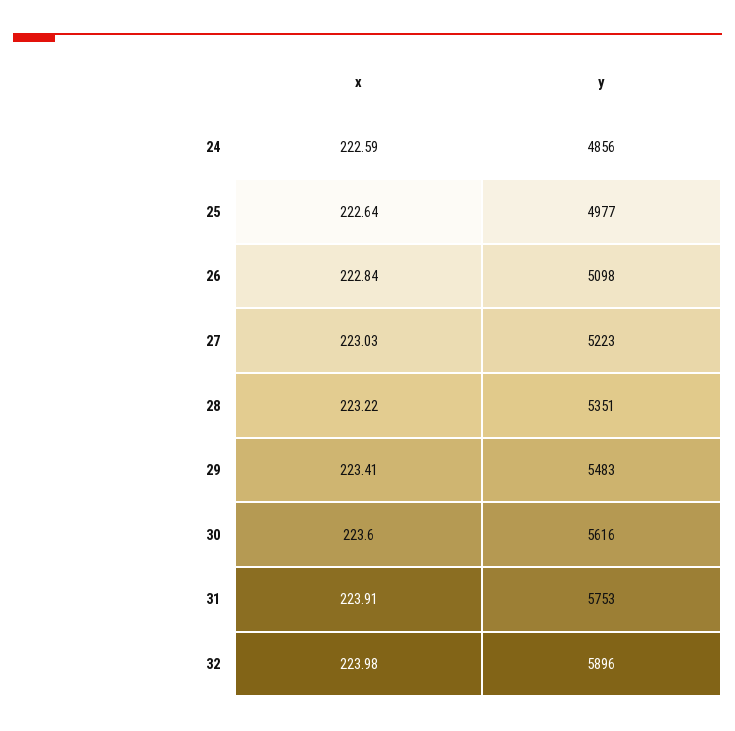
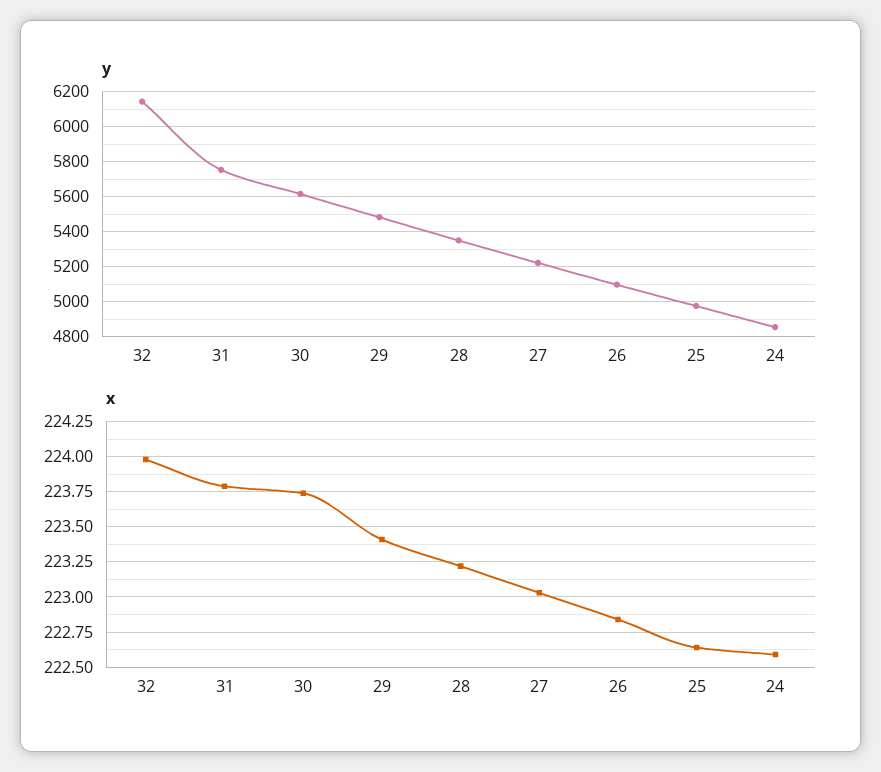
  {
    "x": {
      "24": 222.59,
      "25": 222.64,
      "26": 222.84,
      "27": 223.03,
      "28": 223.22,
      "29": 223.41,
-     "30": 223.6,
+     "30": 223.75,
-     "31": 223.91,
+     "31": 223.8,
      "32": 223.98
    },
    "y": {
      "24": 4856,
      "25": 4977,
      "26": 5098,
      "27": 5223,
      "28": 5351,
      "29": 5483,
      "30": 5616,
      "31": 5753,
-     "32": 5896
+     "32": 6150
    }
  }

